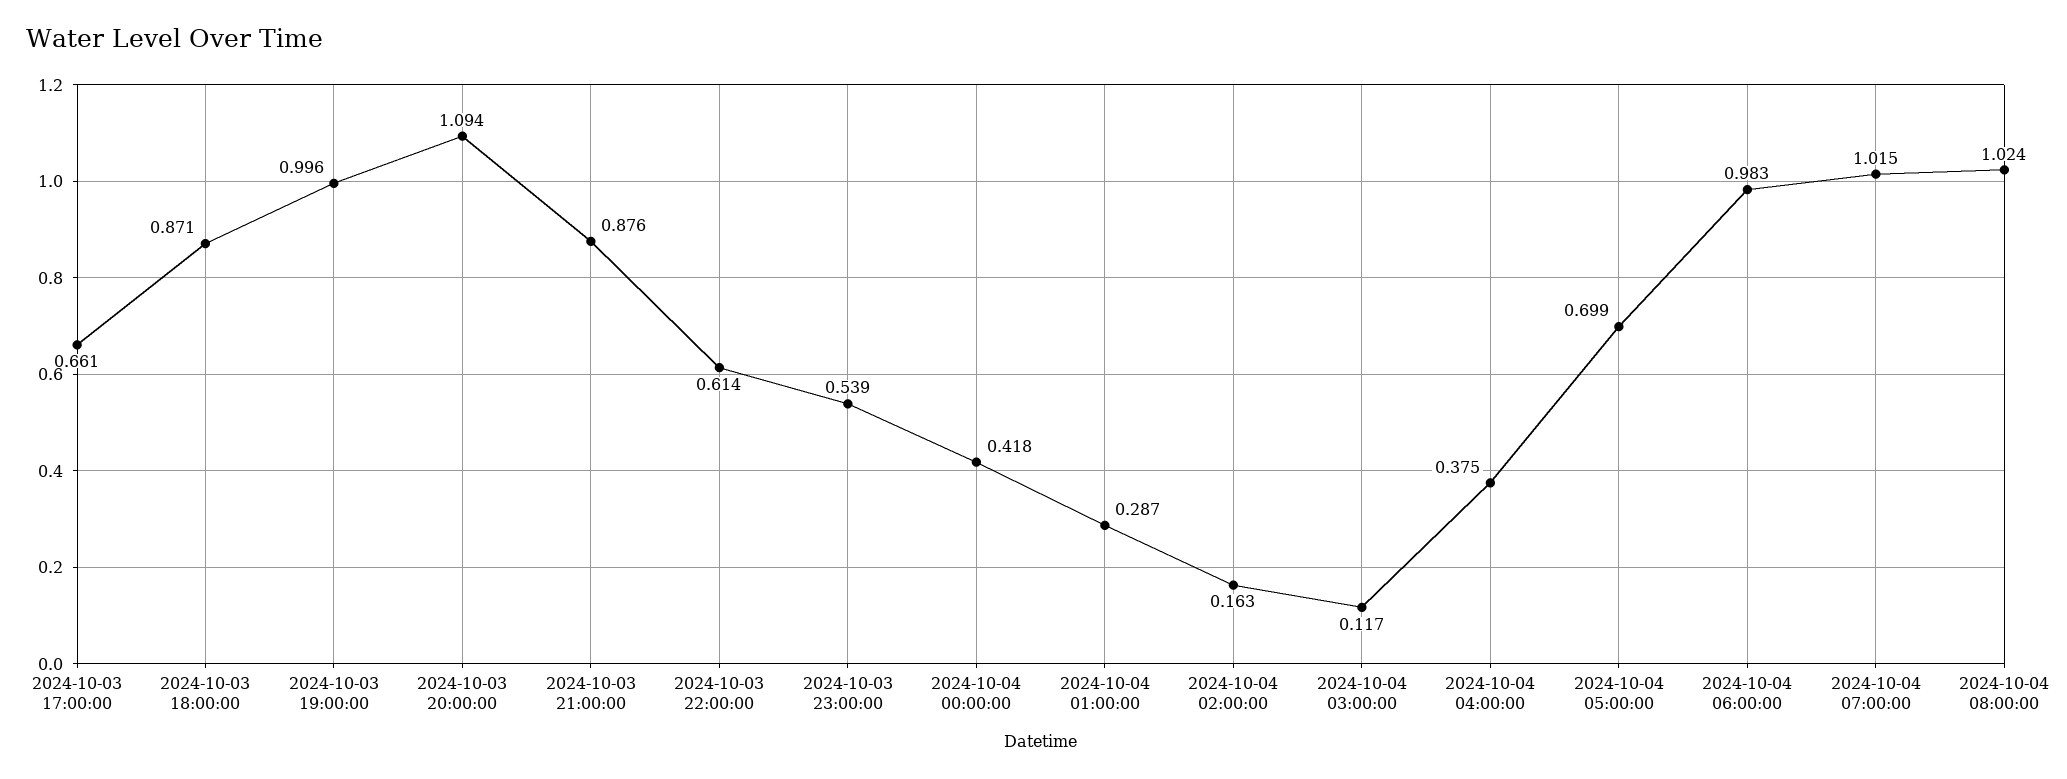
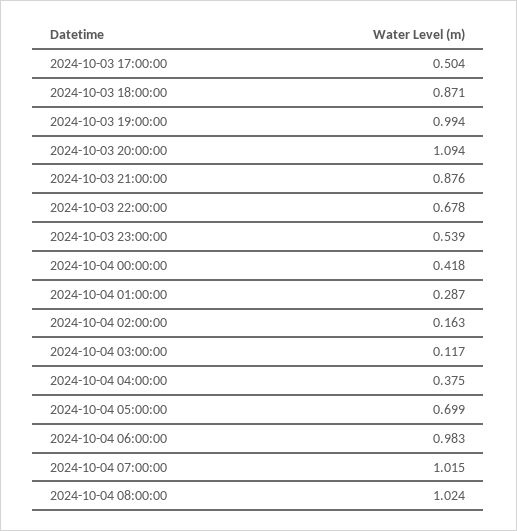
  {
-   "2024-10-03 17:00:00": 0.661,
+   "2024-10-03 17:00:00": 0.504,
    "2024-10-03 18:00:00": 0.871,
-   "2024-10-03 19:00:00": 0.996,
+   "2024-10-03 19:00:00": 0.994,
    "2024-10-03 20:00:00": 1.094,
    "2024-10-03 21:00:00": 0.876,
-   "2024-10-03 22:00:00": 0.614,
+   "2024-10-03 22:00:00": 0.678,
    "2024-10-03 23:00:00": 0.539,
    "2024-10-04 00:00:00": 0.418,
    "2024-10-04 01:00:00": 0.287,
    "2024-10-04 02:00:00": 0.163,
    "2024-10-04 03:00:00": 0.117,
    "2024-10-04 04:00:00": 0.375,
    "2024-10-04 05:00:00": 0.699,
    "2024-10-04 06:00:00": 0.983,
    "2024-10-04 07:00:00": 1.015,
    "2024-10-04 08:00:00": 1.024
  }

